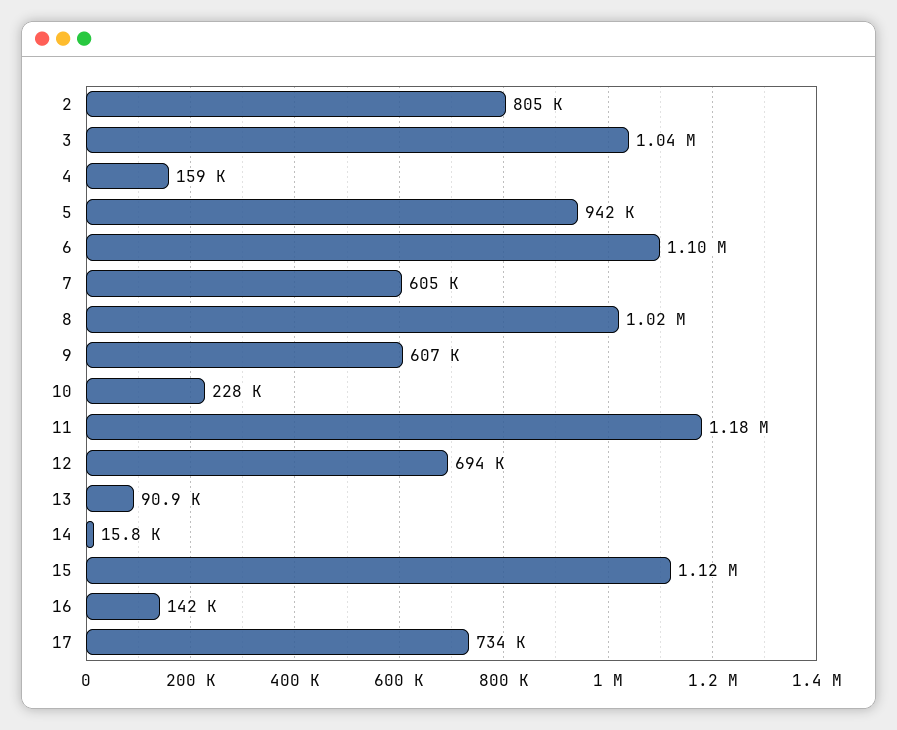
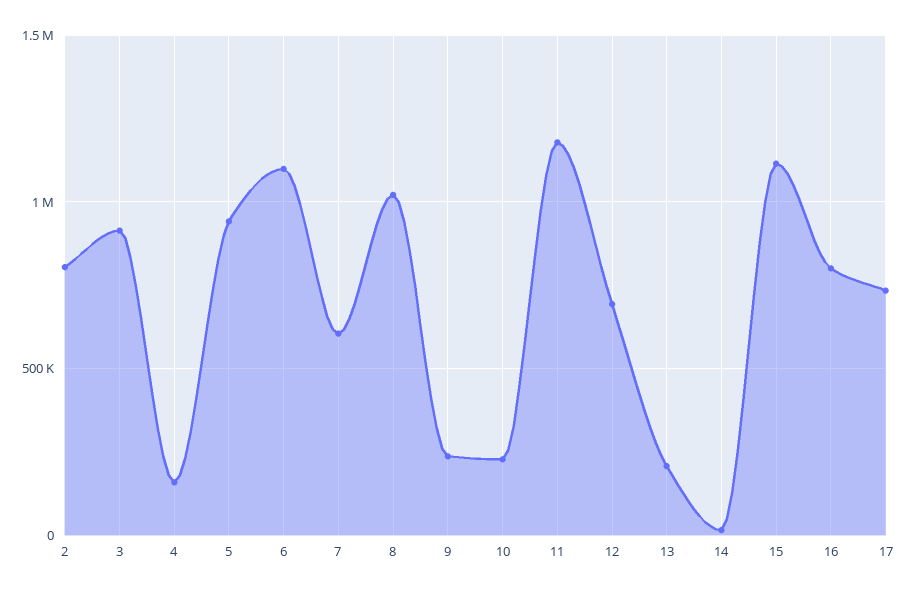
  {
    "2": 805000,
-   "3": 1040000,
+   "3": 900000,
    "4": 159000,
    "5": 942000,
    "6": 1100000,
    "7": 605000,
    "8": 1020000,
-   "9": 607000,
+   "9": 250000,
    "10": 228000,
    "11": 1180000,
    "12": 694000,
-   "13": 90900,
+   "13": 200000,
    "14": 15800,
    "15": 1120000,
-   "16": 142000,
+   "16": 800000,
    "17": 734000
  }

